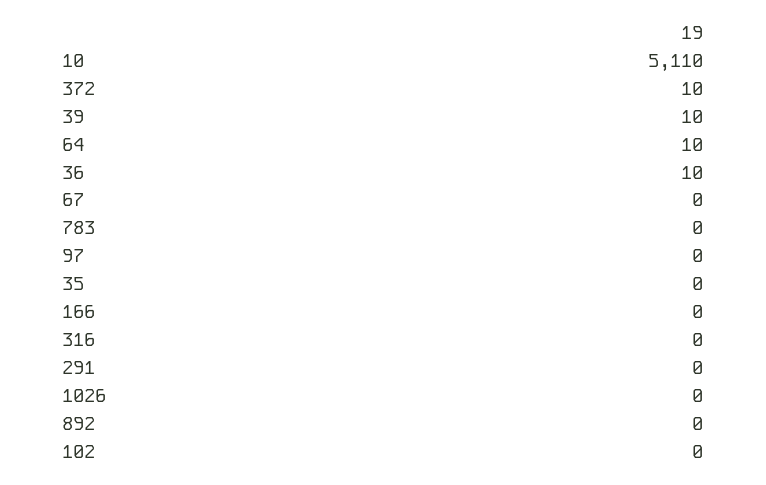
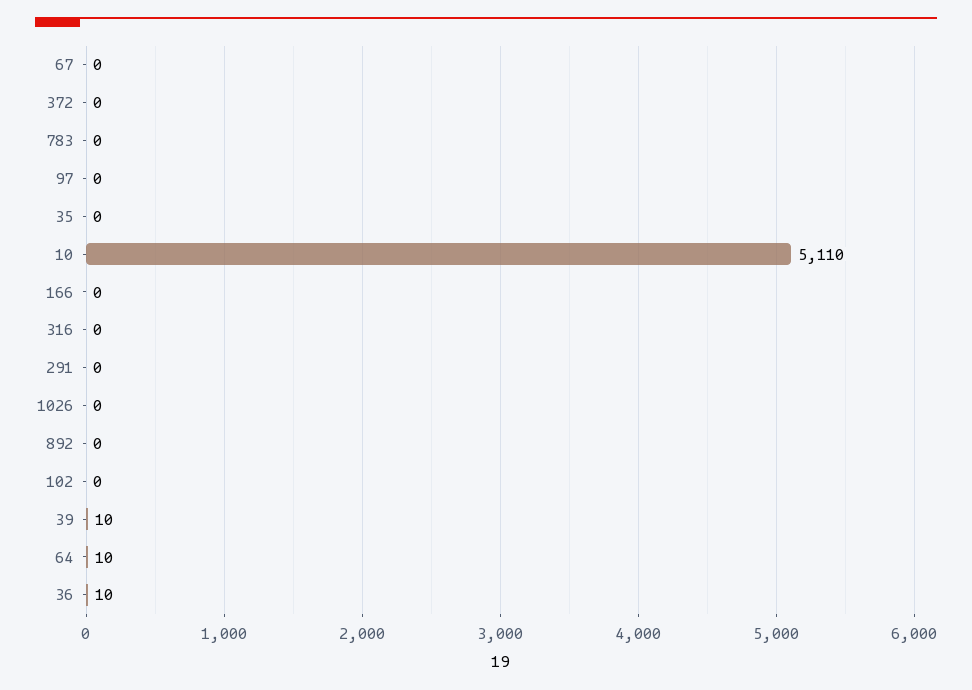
  {
    "10": 5110,
-   "372": 10,
+   "372": 0,
    "39": 10,
    "64": 10,
    "36": 10,
    "67": 0,
    "783": 0,
    "97": 0,
    "35": 0,
    "166": 0,
    "316": 0,
    "291": 0,
    "1026": 0,
    "892": 0,
    "102": 0
  }

